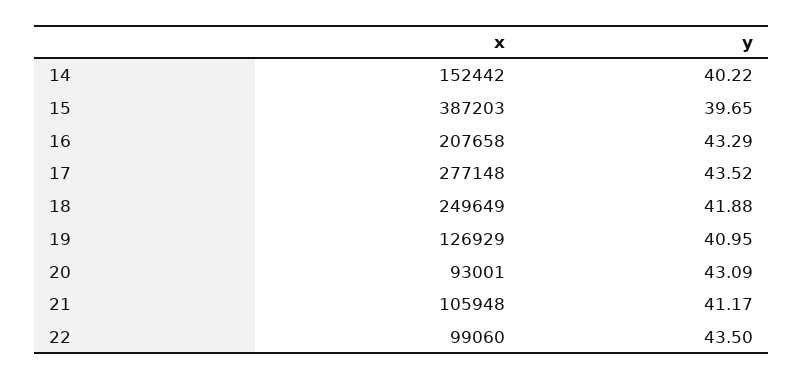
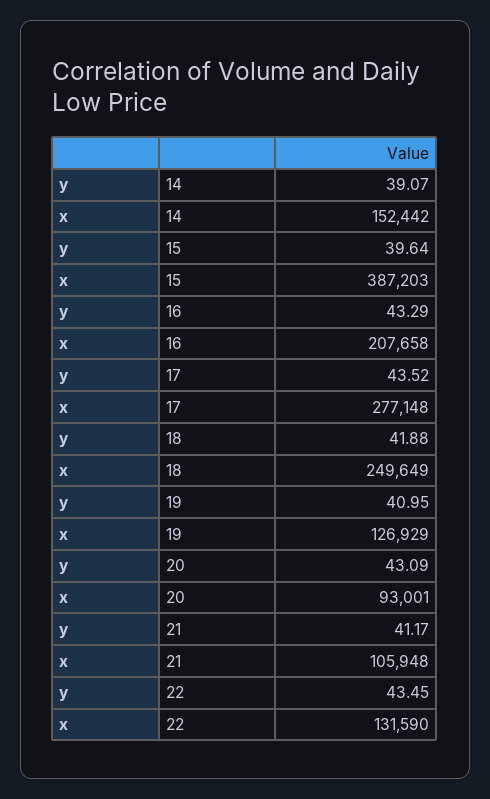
  {
    "x": {
      "14": 152442,
      "15": 387203,
      "16": 207658,
      "17": 277148,
      "18": 249649,
      "19": 126929,
      "20": 93001,
      "21": 105948,
-     "22": 99060
+     "22": 131590
    },
    "y": {
-     "14": 40.22,
+     "14": 39.07,
-     "15": 39.65,
+     "15": 39.64,
      "16": 43.29,
      "17": 43.52,
      "18": 41.88,
      "19": 40.95,
      "20": 43.09,
      "21": 41.17,
-     "22": 43.5
+     "22": 43.45
    }
  }

